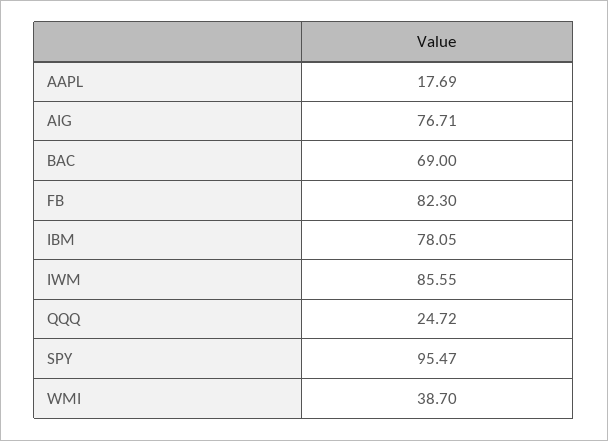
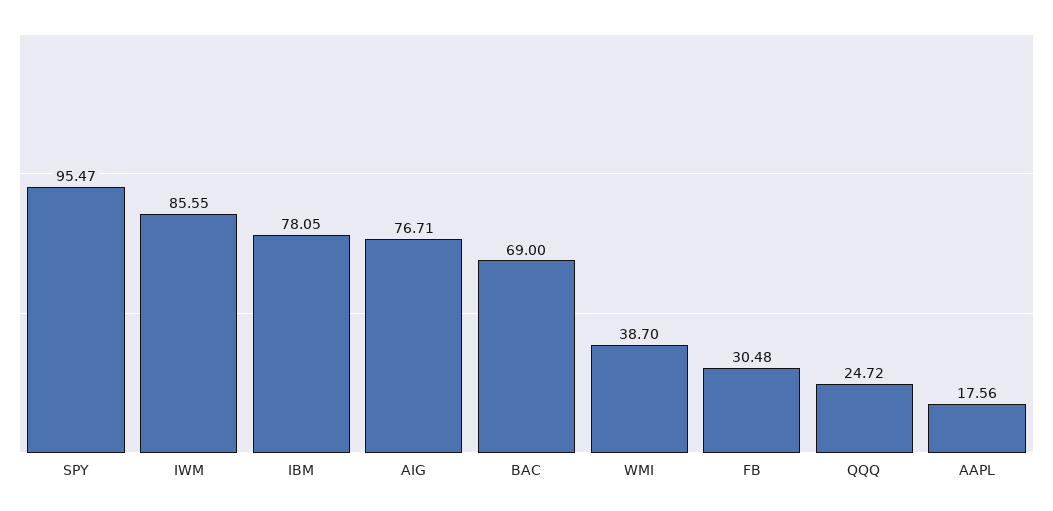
  {
-   "AAPL": 17.69,
+   "AAPL": 17.56,
    "AIG": 76.71,
    "BAC": 69,
-   "FB": 82.3,
+   "FB": 30.48,
    "IBM": 78.05,
    "IWM": 85.55,
    "QQQ": 24.72,
    "SPY": 95.47,
    "WMI": 38.7
  }

